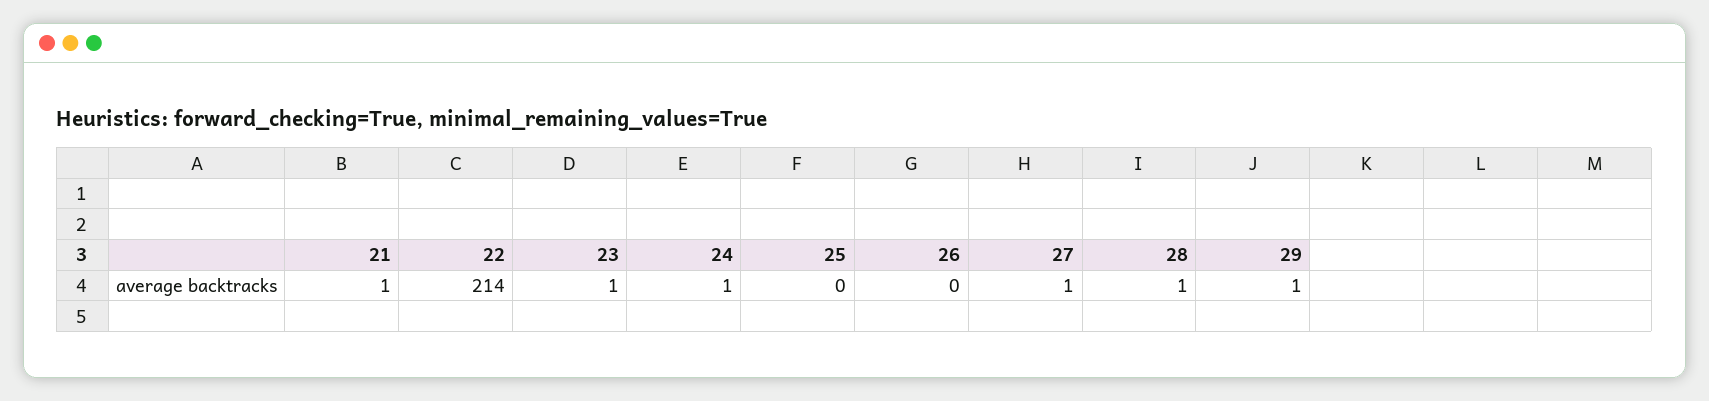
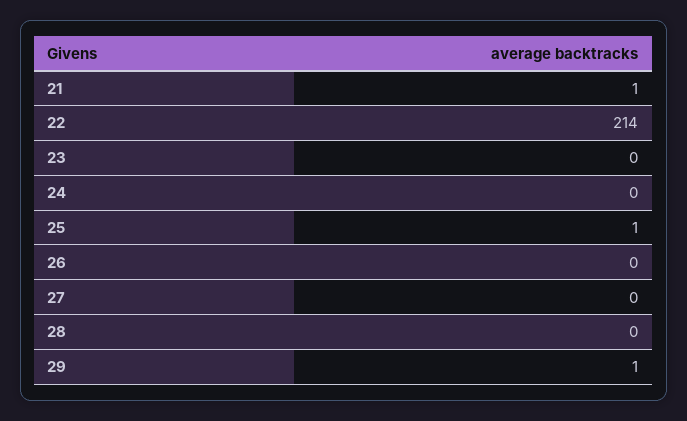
  {
    "21": 1,
    "22": 214,
-   "23": 1,
+   "23": 0,
-   "24": 1,
+   "24": 0,
-   "25": 0,
+   "25": 1,
    "26": 0,
-   "27": 1,
+   "27": 0,
-   "28": 1,
+   "28": 0,
    "29": 1
  }

